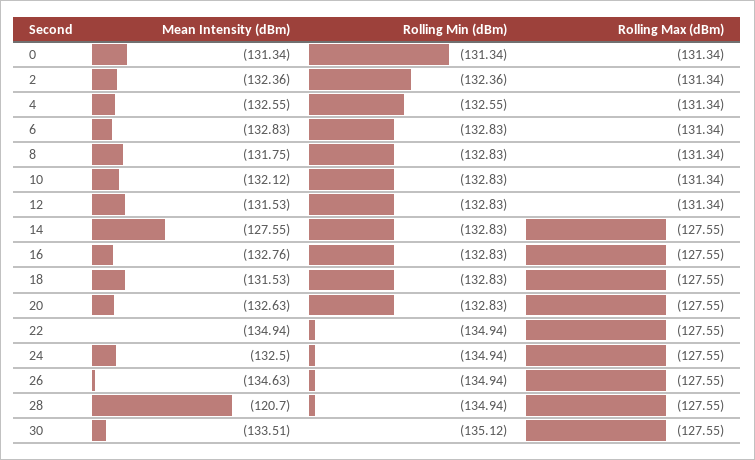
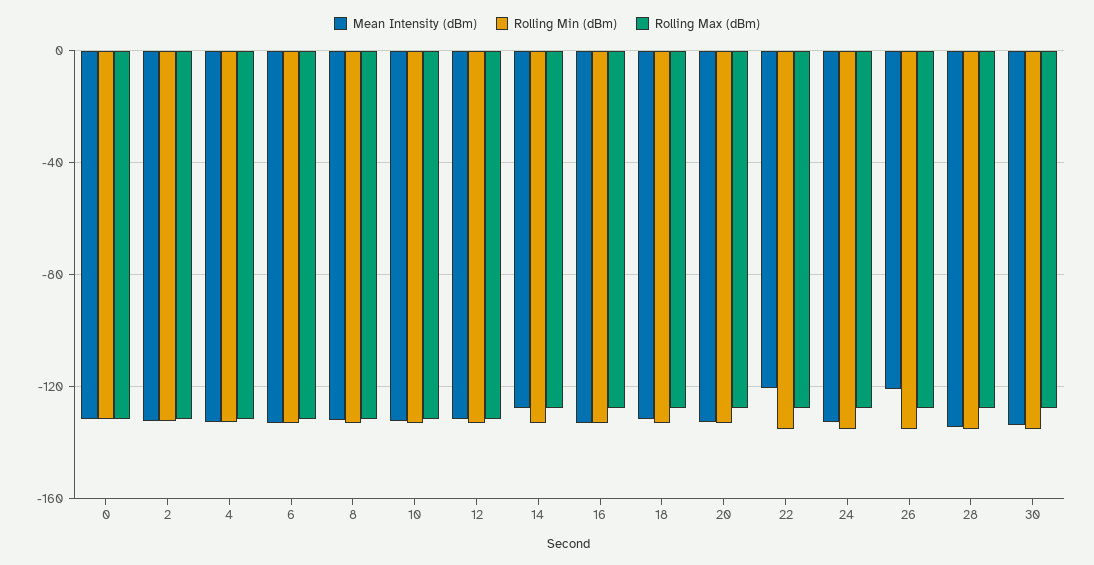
  {
    "Mean Intensity (dBm)": {
      "0": -131.34,
      "2": -132.36,
      "4": -132.55,
      "6": -132.83,
      "8": -131.75,
      "10": -132.12,
      "12": -131.53,
      "14": -127.55,
      "16": -132.76,
      "18": -131.53,
      "20": -132.63,
-     "22": -134.94,
+     "22": -120,
      "24": -132.5,
-     "26": -134.63,
+     "26": -120,
-     "28": -120.7,
+     "28": -135,
      "30": -133.51
    },
    "Rolling Min (dBm)": {
      "0": -131.34,
      "2": -132.36,
      "4": -132.55,
      "6": -132.83,
      "8": -132.83,
      "10": -132.83,
      "12": -132.83,
      "14": -132.83,
      "16": -132.83,
      "18": -132.83,
      "20": -132.83,
      "22": -134.94,
      "24": -134.94,
      "26": -134.94,
      "28": -134.94,
      "30": -135.12
    },
    "Rolling Max (dBm)": {
      "0": -131.34,
      "2": -131.34,
      "4": -131.34,
      "6": -131.34,
      "8": -131.34,
      "10": -131.34,
      "12": -131.34,
      "14": -127.55,
      "16": -127.55,
      "18": -127.55,
      "20": -127.55,
      "22": -127.55,
      "24": -127.55,
      "26": -127.55,
      "28": -127.55,
      "30": -127.55
    }
  }

